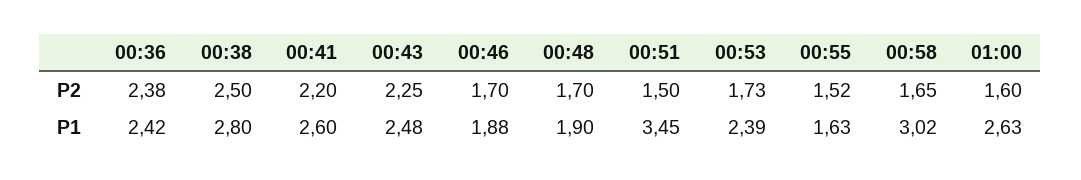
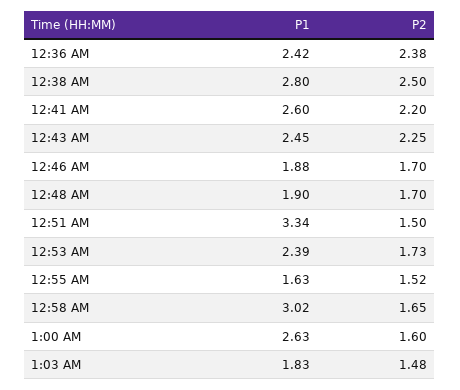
  {
    "00:36": {
      "P2": 2.38,
      "P1": 2.42
    },
    "00:38": {
      "P2": 2.5,
      "P1": 2.8
    },
    "00:41": {
      "P2": 2.2,
      "P1": 2.6
    },
    "00:43": {
      "P2": 2.25,
-     "P1": 2.48
+     "P1": 2.45
    },
    "00:46": {
      "P2": 1.7,
      "P1": 1.88
    },
    "00:48": {
      "P2": 1.7,
      "P1": 1.9
    },
    "00:51": {
      "P2": 1.5,
-     "P1": 3.45
+     "P1": 3.34
    },
    "00:53": {
      "P2": 1.73,
      "P1": 2.39
    },
    "00:55": {
      "P2": 1.52,
      "P1": 1.63
    },
    "00:58": {
      "P2": 1.65,
      "P1": 3.02
    },
    "01:00": {
      "P2": 1.6,
      "P1": 2.63
-   }
+   },
+   "1:03 AM": {
+     "P1": 1.83,
+     "P2": 1.48
+   }
  }

